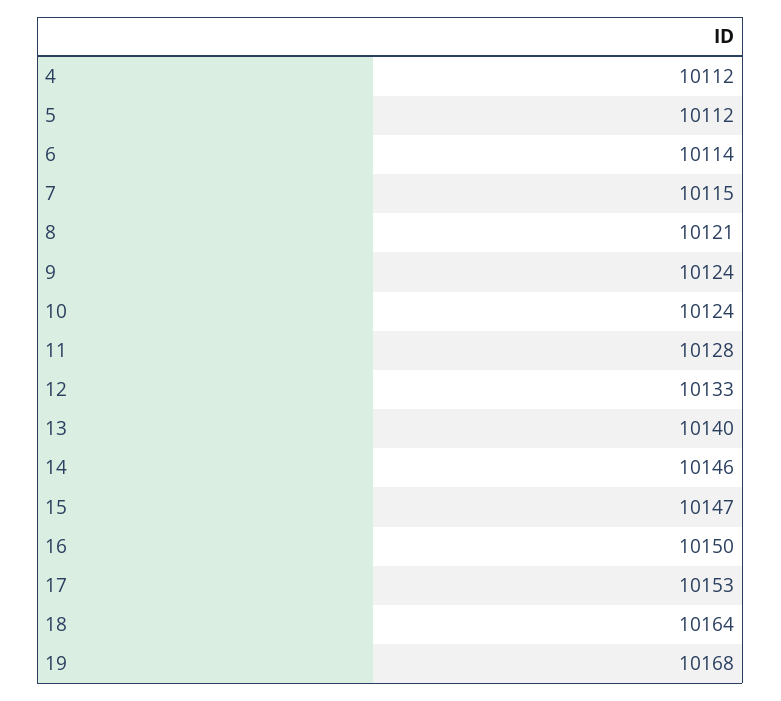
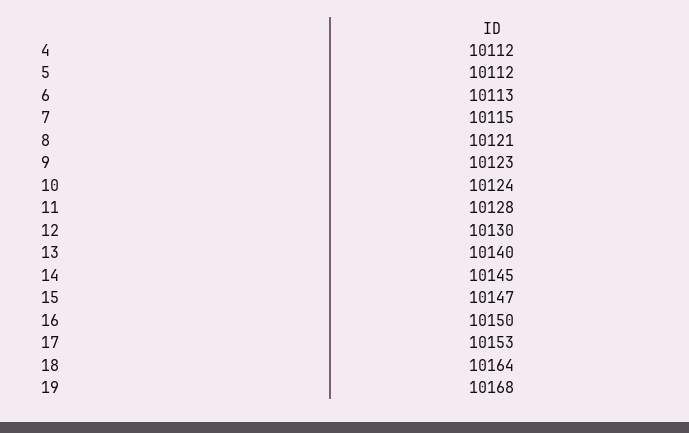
  {
    "4": 10112,
    "5": 10112,
-   "6": 10114,
+   "6": 10113,
    "7": 10115,
    "8": 10121,
-   "9": 10124,
+   "9": 10123,
    "10": 10124,
    "11": 10128,
-   "12": 10133,
+   "12": 10130,
    "13": 10140,
-   "14": 10146,
+   "14": 10145,
    "15": 10147,
    "16": 10150,
    "17": 10153,
    "18": 10164,
    "19": 10168
  }

